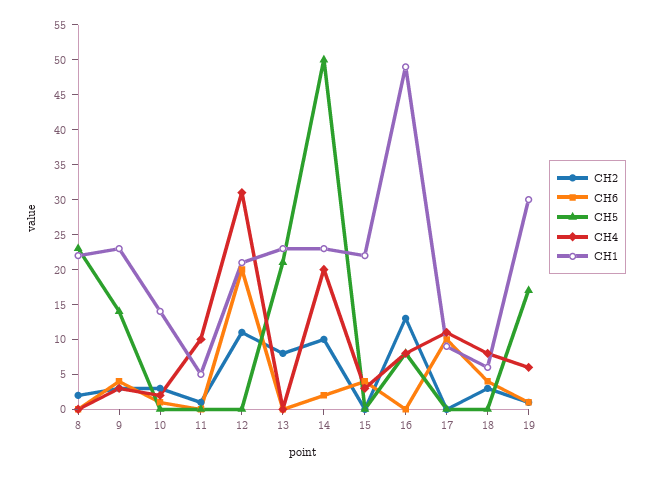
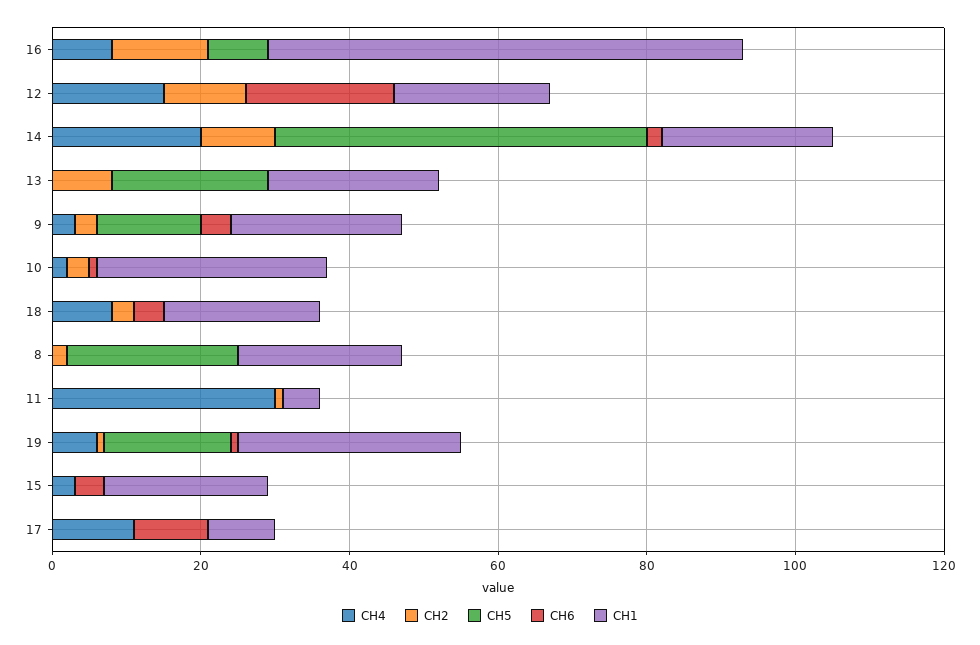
  {
    "CH2": {
      "8": 0,
      "9": 5,
      "10": 5,
      "11": 0,
      "12": 10,
      "13": 10,
      "14": 10,
      "15": 0,
      "16": 15,
      "17": 0,
      "18": 5,
      "19": 0
    },
    "CH6": {
      "8": 0,
      "9": 5,
      "10": 0,
      "11": 0,
      "12": 20,
      "13": 0,
      "14": 0,
      "15": 5,
      "16": 0,
      "17": 10,
      "18": 5,
      "19": 0
    },
    "CH5": {
      "8": 25,
      "9": 15,
      "10": 0,
      "11": 0,
      "12": 0,
      "13": 20,
      "14": 50,
      "15": 0,
      "16": 10,
      "17": 0,
      "18": 0,
      "19": 15
    },
    "CH4": {
      "8": 0,
      "9": 5,
      "10": 0,
-     "11": 10,
+     "11": 30,
-     "12": 30,
+     "12": 15,
      "13": 0,
      "14": 20,
      "15": 5,
      "16": 10,
      "17": 10,
      "18": 10,
      "19": 5
    },
    "CH1": {
      "8": 20,
      "9": 25,
-     "10": 15,
+     "10": 30,
      "11": 5,
      "12": 20,
      "13": 25,
      "14": 25,
      "15": 20,
-     "16": 50,
+     "16": 65,
      "17": 10,
-     "18": 5,
+     "18": 20,
      "19": 30
    }
  }

